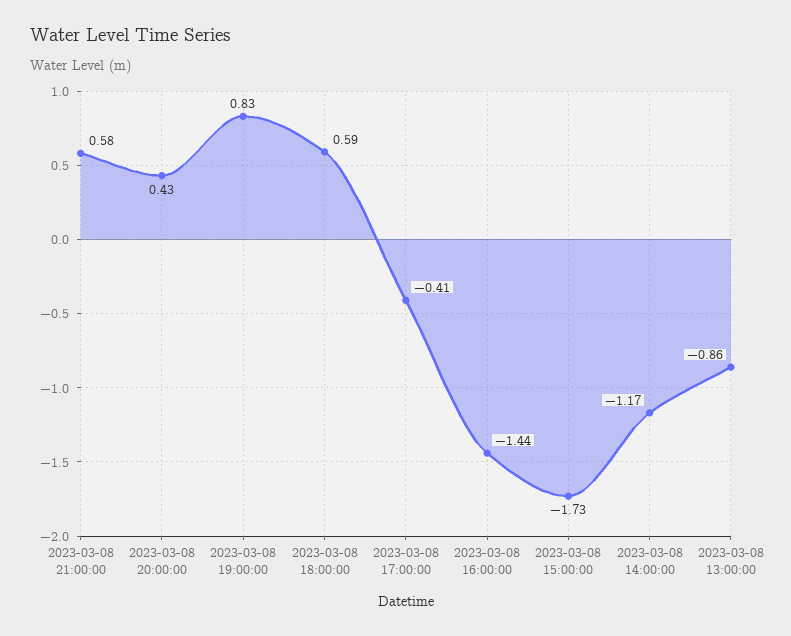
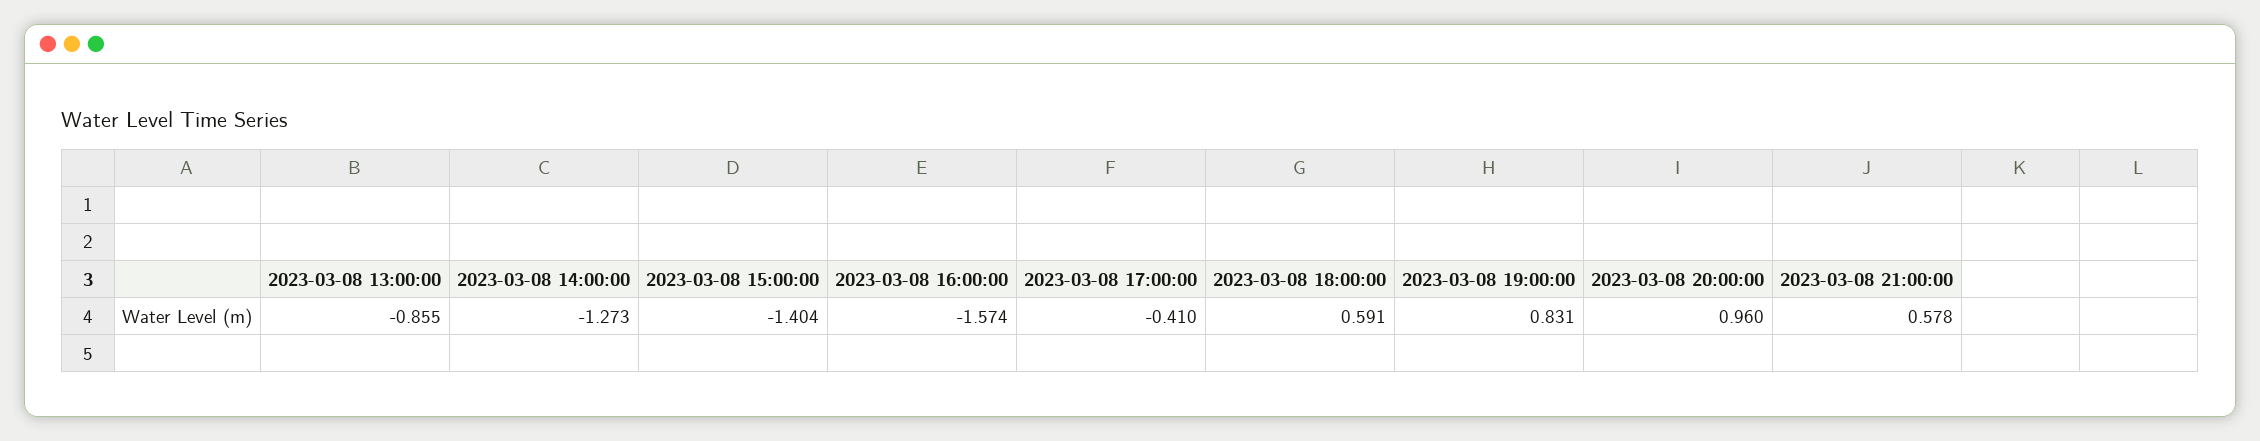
  {
    "2023-03-08 21:00:00": 0.578,
-   "2023-03-08 20:00:00": 0.43,
+   "2023-03-08 20:00:00": 0.96,
    "2023-03-08 19:00:00": 0.831,
    "2023-03-08 18:00:00": 0.591,
    "2023-03-08 17:00:00": -0.41,
-   "2023-03-08 16:00:00": -1.44,
+   "2023-03-08 16:00:00": -1.574,
-   "2023-03-08 15:00:00": -1.73,
+   "2023-03-08 15:00:00": -1.404,
-   "2023-03-08 14:00:00": -1.17,
+   "2023-03-08 14:00:00": -1.273,
    "2023-03-08 13:00:00": -0.855
  }

